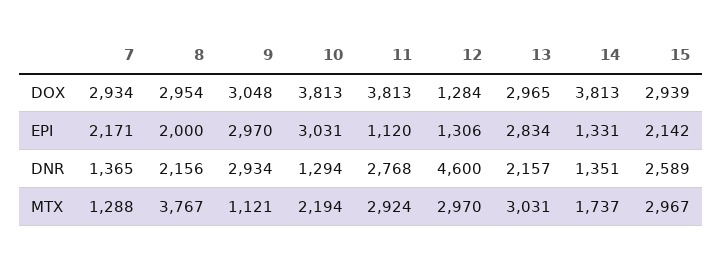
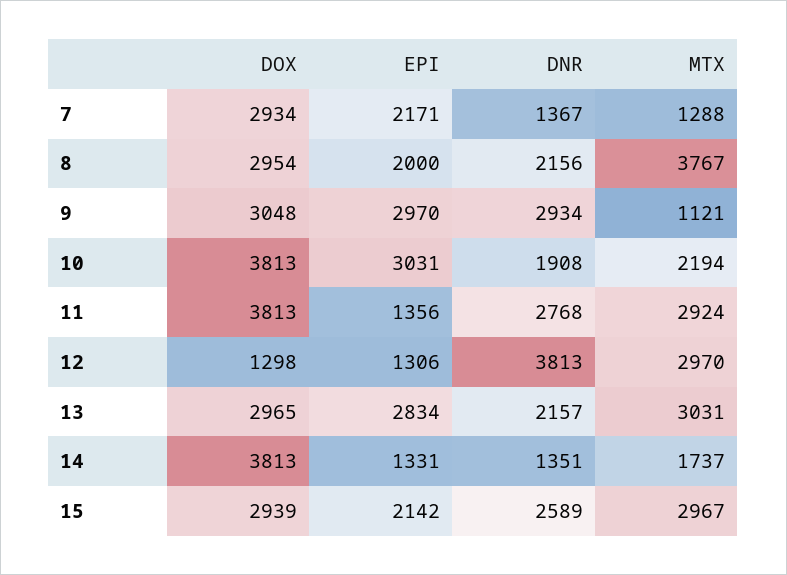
  {
    "7": {
      "DOX": 2934,
      "EPI": 2171,
-     "DNR": 1365,
+     "DNR": 1367,
      "MTX": 1288
    },
    "8": {
      "DOX": 2954,
      "EPI": 2000,
      "DNR": 2156,
      "MTX": 3767
    },
    "9": {
      "DOX": 3048,
      "EPI": 2970,
      "DNR": 2934,
      "MTX": 1121
    },
    "10": {
      "DOX": 3813,
      "EPI": 3031,
-     "DNR": 1294,
+     "DNR": 1908,
      "MTX": 2194
    },
    "11": {
      "DOX": 3813,
-     "EPI": 1120,
+     "EPI": 1356,
      "DNR": 2768,
      "MTX": 2924
    },
    "12": {
-     "DOX": 1284,
+     "DOX": 1298,
      "EPI": 1306,
-     "DNR": 4600,
+     "DNR": 3813,
      "MTX": 2970
    },
    "13": {
      "DOX": 2965,
      "EPI": 2834,
      "DNR": 2157,
      "MTX": 3031
    },
    "14": {
      "DOX": 3813,
      "EPI": 1331,
      "DNR": 1351,
      "MTX": 1737
    },
    "15": {
      "DOX": 2939,
      "EPI": 2142,
      "DNR": 2589,
      "MTX": 2967
    }
  }

